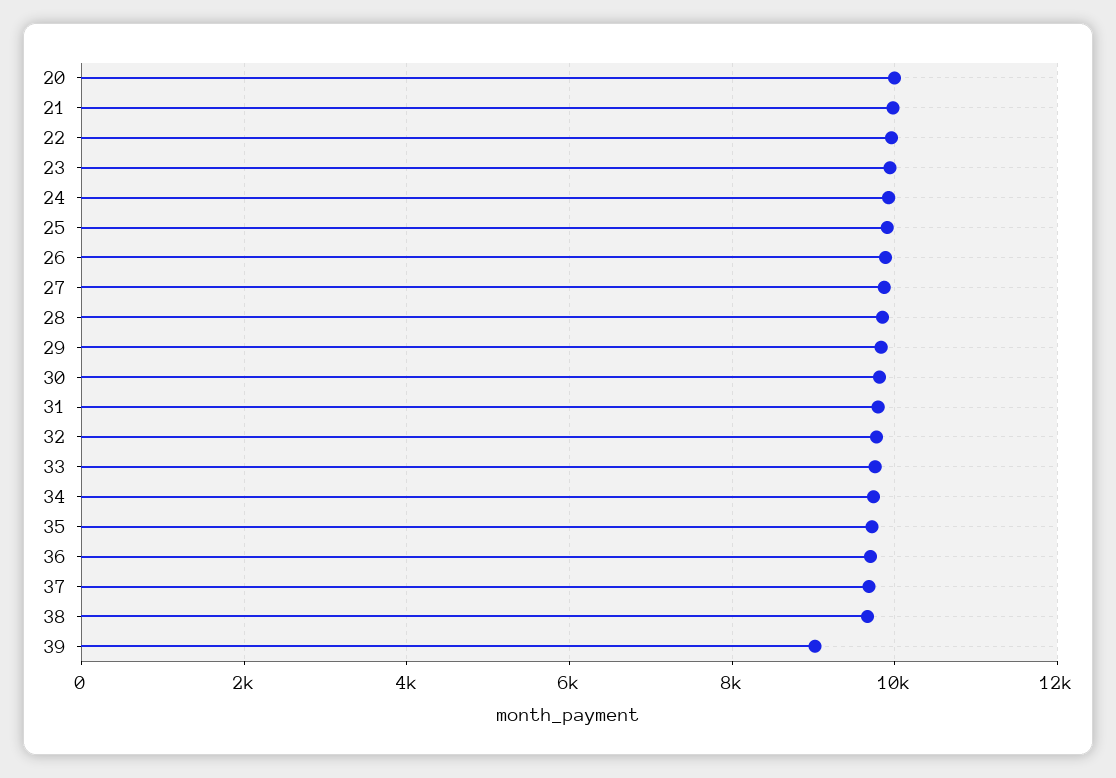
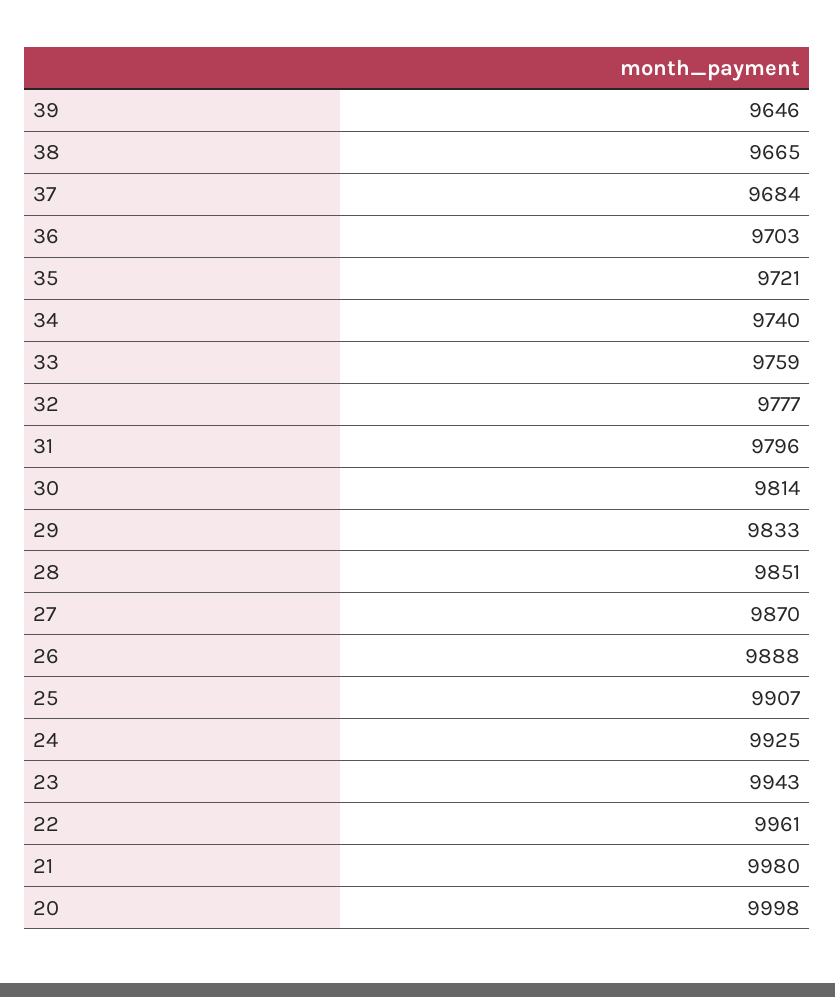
  {
    "20": 9998,
    "21": 9980,
    "22": 9961,
    "23": 9943,
    "24": 9925,
    "25": 9907,
    "26": 9888,
    "27": 9870,
    "28": 9851,
    "29": 9833,
    "30": 9814,
    "31": 9796,
    "32": 9777,
    "33": 9759,
    "34": 9740,
    "35": 9721,
    "36": 9703,
    "37": 9684,
    "38": 9665,
-   "39": 9000
+   "39": 9646
  }

